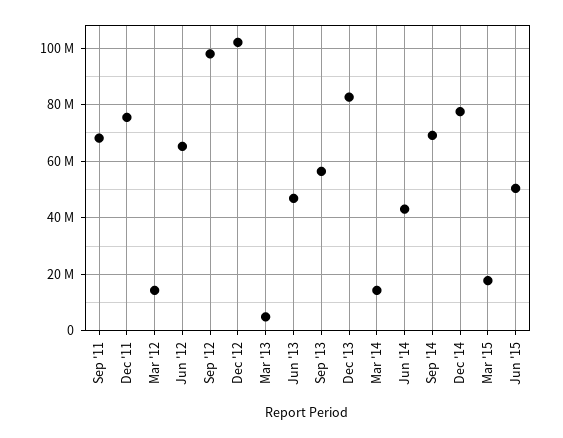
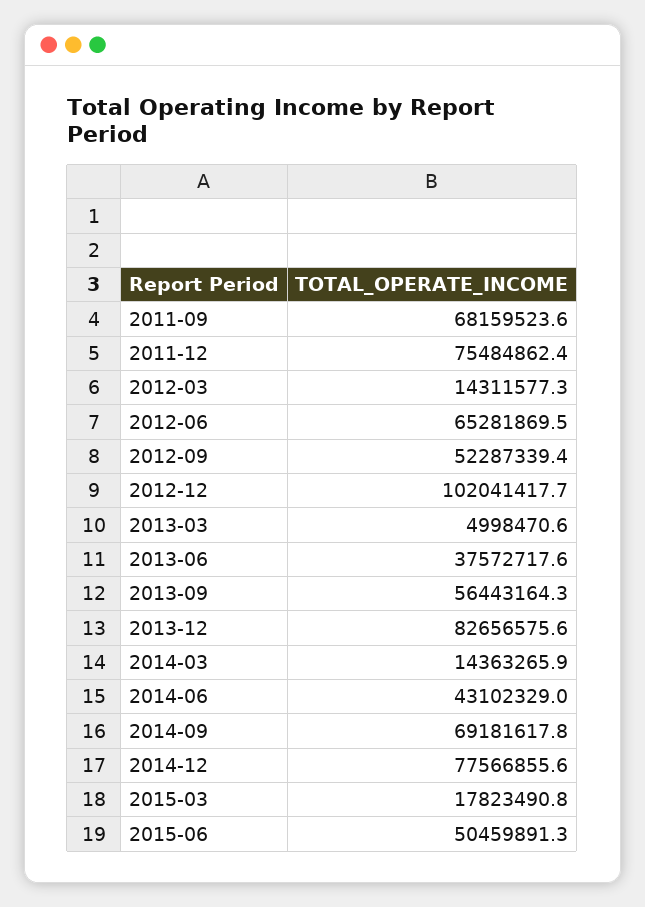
  {
    "Sep '11": 68159523.6,
    "Dec '11": 75484862.4,
    "Mar '12": 14311577.3,
    "Jun '12": 65281869.5,
-   "Sep '12": 97500000,
+   "Sep '12": 52287339.4,
    "Dec '12": 102041417.7,
    "Mar '13": 4998470.6,
-   "Jun '13": 47500000,
+   "Jun '13": 37572717.6,
    "Sep '13": 56443164.3,
    "Dec '13": 82656575.6,
    "Mar '14": 14363265.9,
    "Jun '14": 43102329,
    "Sep '14": 69181617.8,
    "Dec '14": 77566855.6,
    "Mar '15": 17823490.8,
    "Jun '15": 50459891.3
  }

